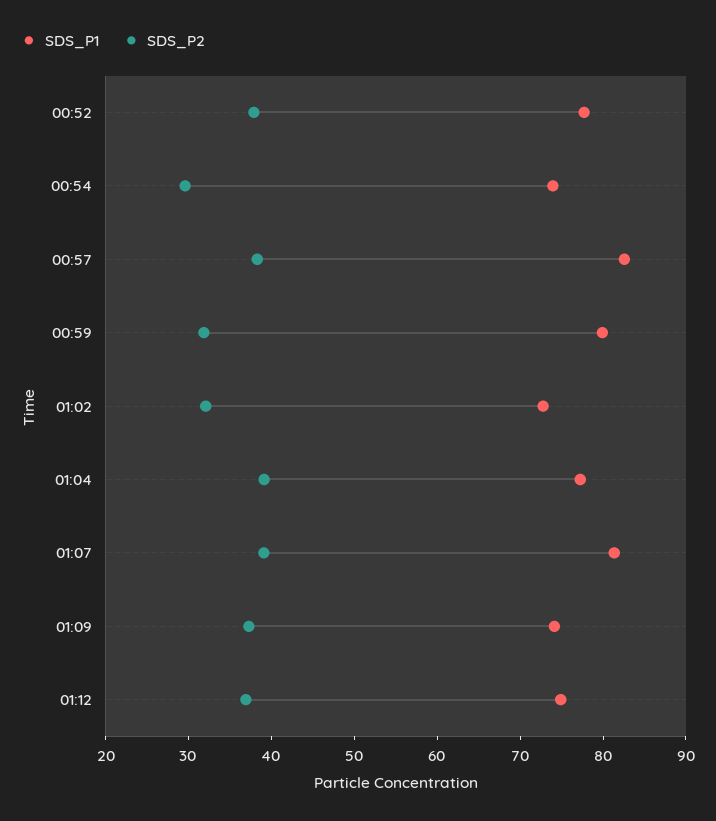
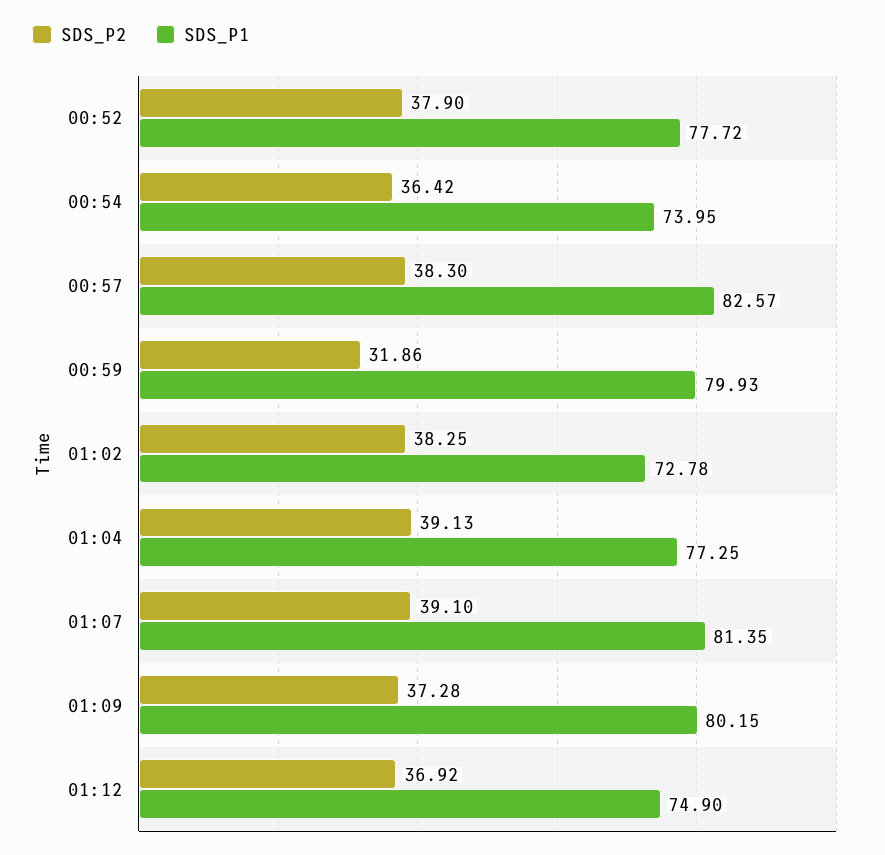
  {
    "SDS_P1": {
      "00:52": 77.72,
      "00:54": 73.95,
      "00:57": 82.57,
      "00:59": 79.93,
      "01:02": 72.78,
      "01:04": 77.25,
      "01:07": 81.35,
-     "01:09": 74,
+     "01:09": 80.15,
      "01:12": 74.9
    },
    "SDS_P2": {
      "00:52": 37.9,
-     "00:54": 30,
+     "00:54": 36.42,
      "00:57": 38.3,
      "00:59": 31.86,
-     "01:02": 32,
+     "01:02": 38.25,
      "01:04": 39.13,
      "01:07": 39.1,
      "01:09": 37.28,
      "01:12": 36.92
    }
  }

